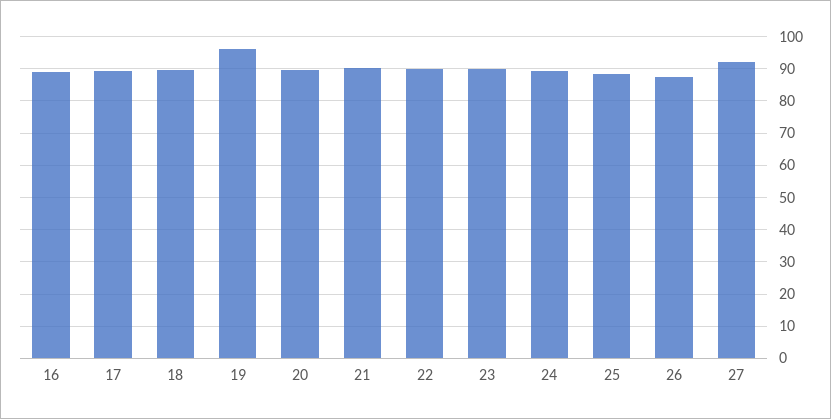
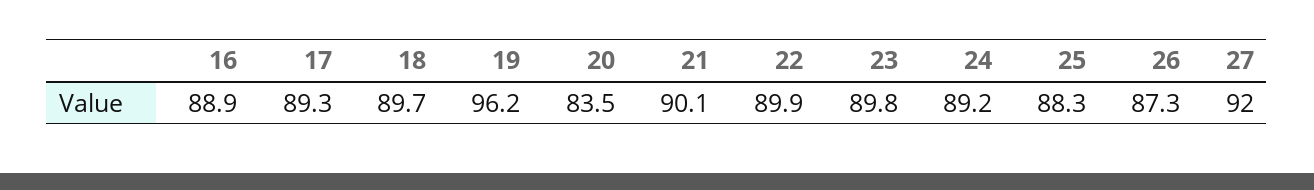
  {
    "16": 88.9,
    "17": 89.3,
    "18": 89.7,
    "19": 96.2,
-   "20": 90,
+   "20": 83.5,
    "21": 90.1,
    "22": 89.9,
    "23": 89.8,
    "24": 89.2,
    "25": 88.3,
    "26": 87.3,
    "27": 92
  }

